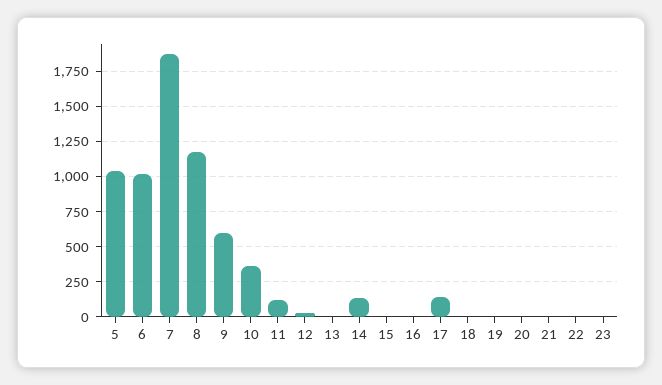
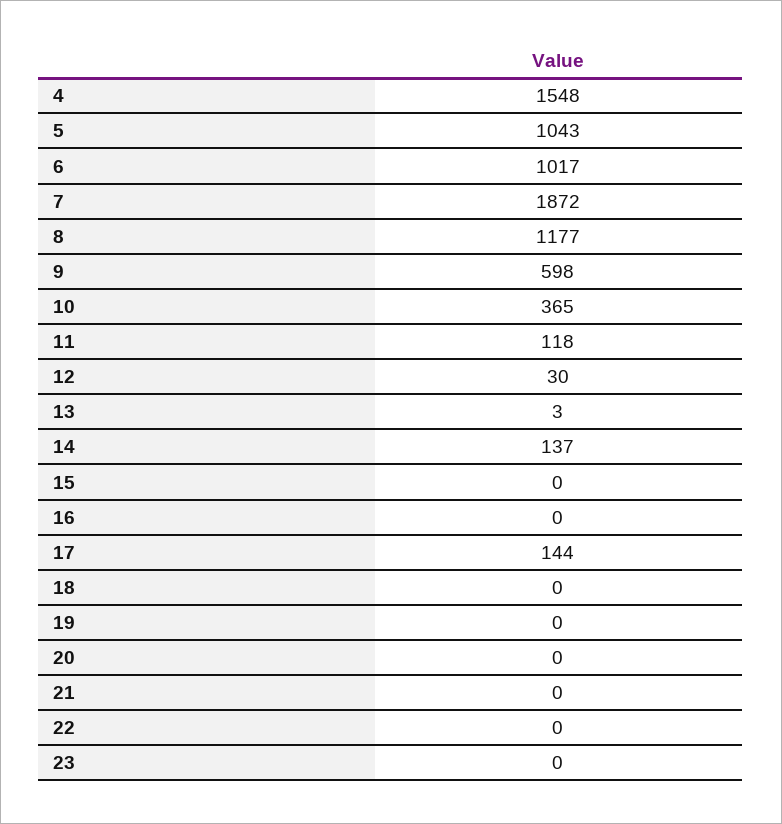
  {
    "5": 1043,
    "6": 1017,
    "7": 1872,
    "8": 1177,
    "9": 598,
    "10": 365,
    "11": 118,
    "12": 30,
    "13": 3,
    "14": 137,
    "15": 0,
    "16": 0,
    "17": 144,
    "18": 0,
    "19": 0,
    "20": 0,
    "21": 0,
    "22": 0,
-   "23": 0
+   "23": 0,
+   "4": 1548
  }

